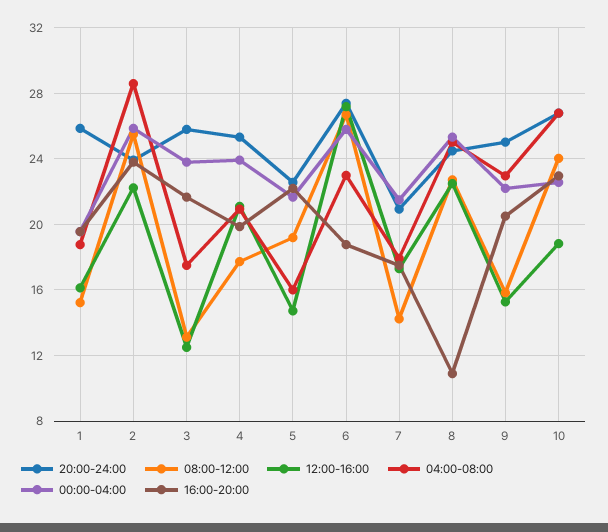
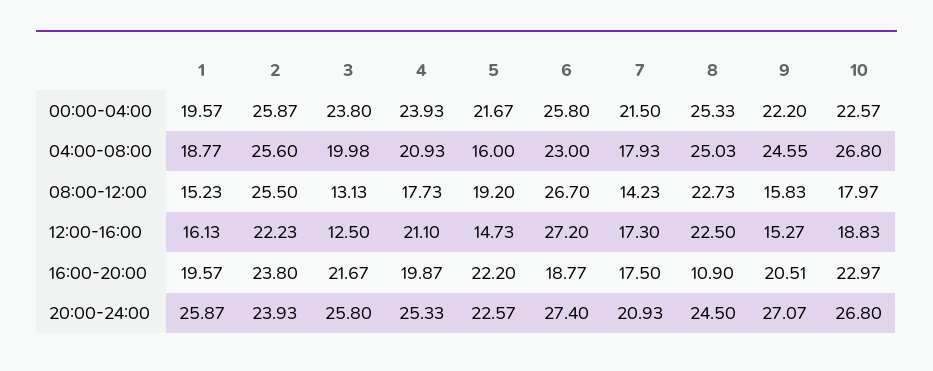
  {
    "20:00-24:00": {
      "1": 25.87,
      "2": 23.93,
      "3": 25.8,
      "4": 25.33,
      "5": 22.57,
      "6": 27.4,
      "7": 20.93,
      "8": 24.5,
-     "9": 25,
+     "9": 27.07,
      "10": 26.8
    },
    "08:00-12:00": {
      "1": 15.23,
      "2": 25.5,
      "3": 13.13,
      "4": 17.73,
      "5": 19.2,
      "6": 26.7,
      "7": 14.23,
      "8": 22.73,
      "9": 15.83,
-     "10": 24
+     "10": 17.97
    },
    "12:00-16:00": {
      "1": 16.13,
      "2": 22.23,
      "3": 12.5,
      "4": 21.1,
      "5": 14.73,
      "6": 27.2,
      "7": 17.3,
      "8": 22.5,
      "9": 15.27,
      "10": 18.83
    },
    "04:00-08:00": {
      "1": 18.77,
-     "2": 28.5,
+     "2": 25.6,
-     "3": 17.5,
+     "3": 19.98,
      "4": 20.93,
      "5": 16,
      "6": 23,
      "7": 17.93,
      "8": 25.03,
-     "9": 23,
+     "9": 24.55,
      "10": 26.8
    },
    "00:00-04:00": {
      "1": 19.57,
      "2": 25.87,
      "3": 23.8,
      "4": 23.93,
      "5": 21.67,
      "6": 25.8,
      "7": 21.5,
      "8": 25.33,
      "9": 22.2,
      "10": 22.57
    },
    "16:00-20:00": {
      "1": 19.57,
      "2": 23.8,
      "3": 21.67,
      "4": 19.87,
      "5": 22.2,
      "6": 18.77,
      "7": 17.5,
      "8": 10.9,
      "9": 20.51,
      "10": 22.97
    }
  }

